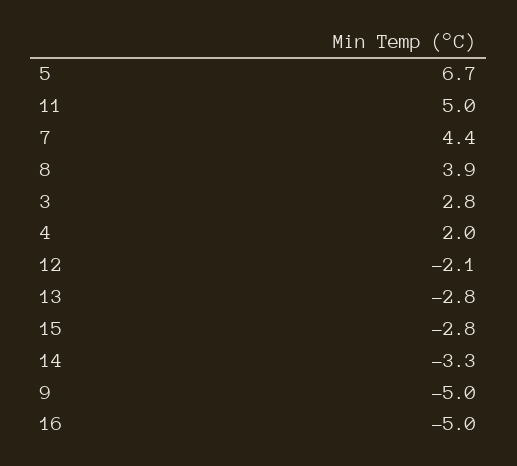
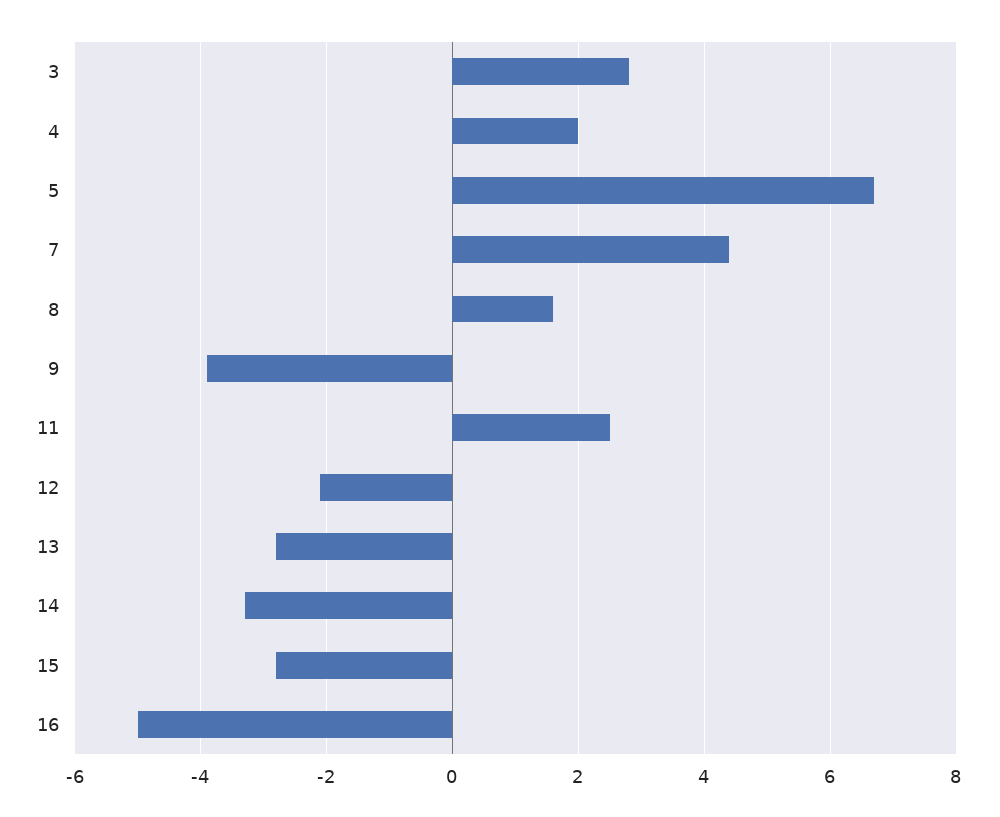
  {
    "5": 6.7,
-   "11": 5,
+   "11": 2.5,
    "7": 4.4,
-   "8": 3.9,
+   "8": 1.5,
    "3": 2.8,
    "4": 2,
    "12": -2.1,
    "13": -2.8,
    "15": -2.8,
    "14": -3.3,
-   "9": -5,
+   "9": -4,
    "16": -5
  }

